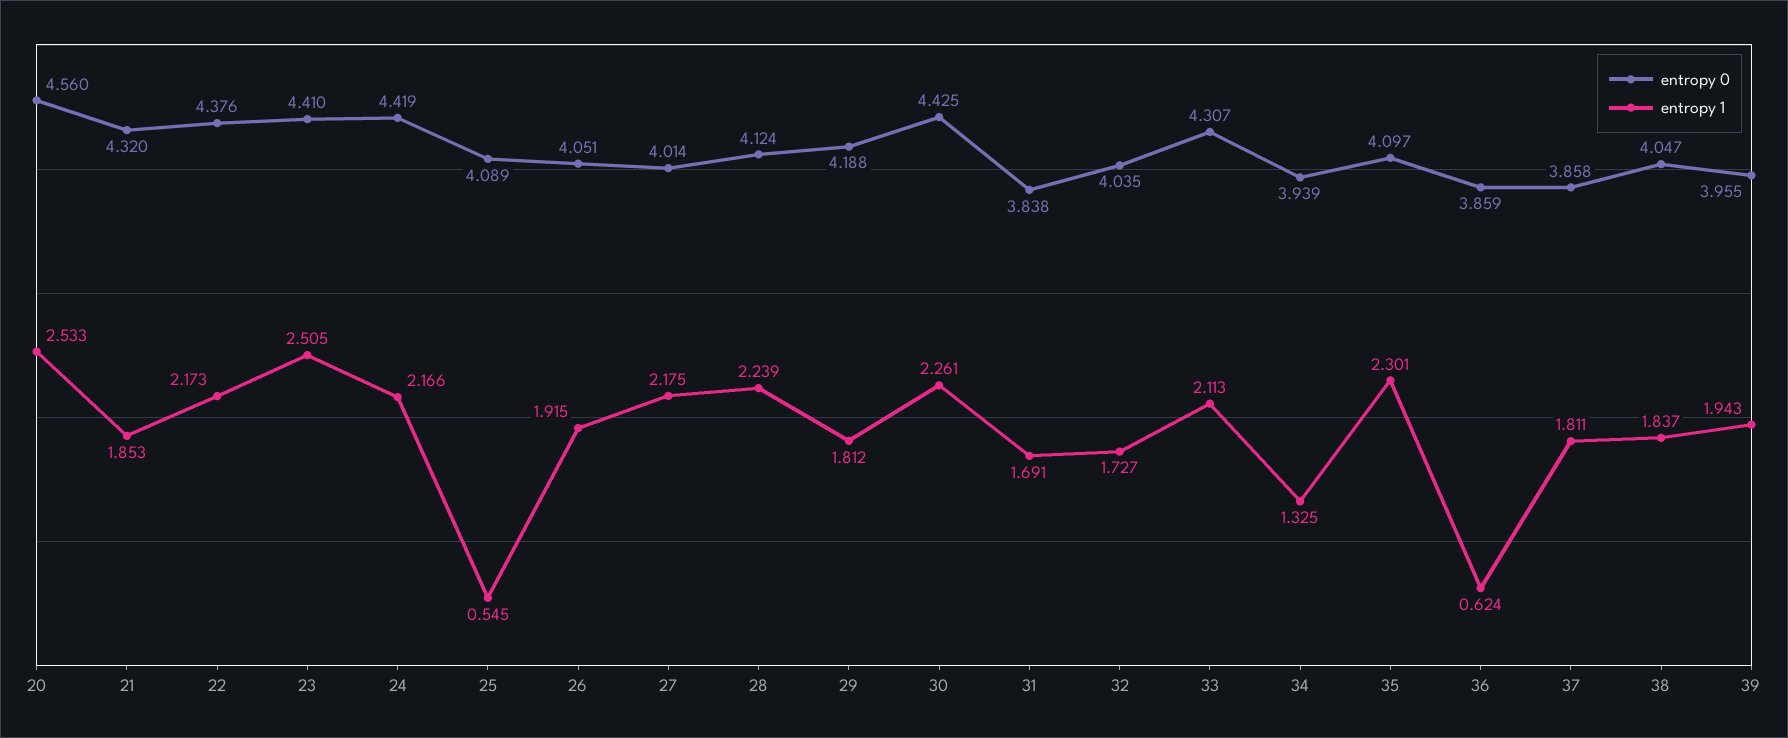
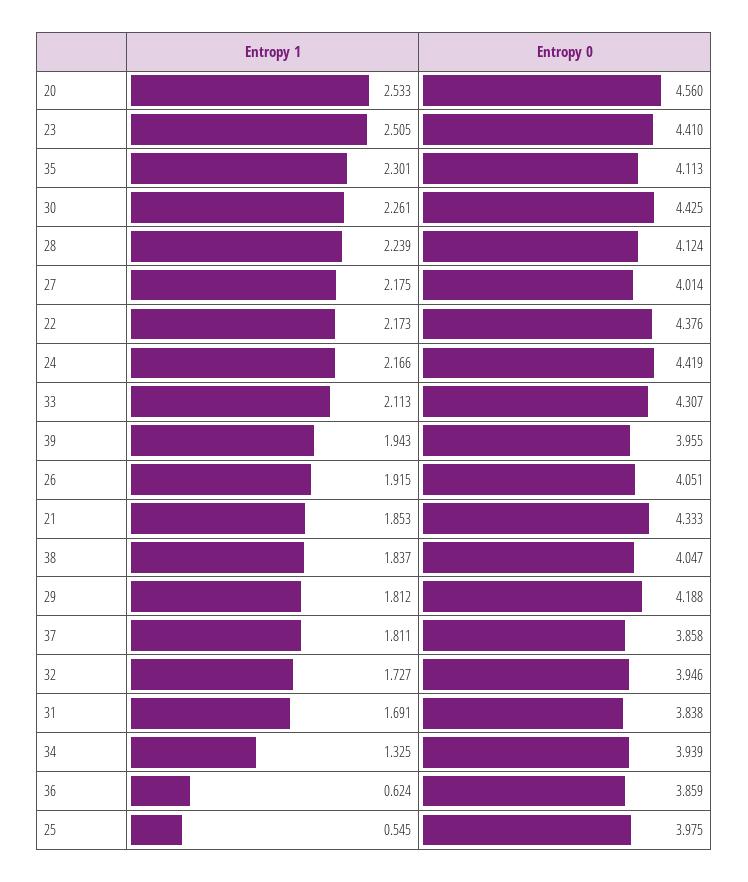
  {
    "entropy 0": {
      "20": 4.56,
-     "21": 4.32,
+     "21": 4.333,
      "22": 4.376,
      "23": 4.41,
      "24": 4.419,
-     "25": 4.089,
+     "25": 3.975,
      "26": 4.051,
      "27": 4.014,
      "28": 4.124,
      "29": 4.188,
      "30": 4.425,
      "31": 3.838,
-     "32": 4.035,
+     "32": 3.946,
      "33": 4.307,
      "34": 3.939,
-     "35": 4.097,
+     "35": 4.113,
      "36": 3.859,
      "37": 3.858,
      "38": 4.047,
      "39": 3.955
    },
    "entropy 1": {
      "20": 2.533,
      "21": 1.853,
      "22": 2.173,
      "23": 2.505,
      "24": 2.166,
      "25": 0.545,
      "26": 1.915,
      "27": 2.175,
      "28": 2.239,
      "29": 1.812,
      "30": 2.261,
      "31": 1.691,
      "32": 1.727,
      "33": 2.113,
      "34": 1.325,
      "35": 2.301,
      "36": 0.624,
      "37": 1.811,
      "38": 1.837,
      "39": 1.943
    }
  }

